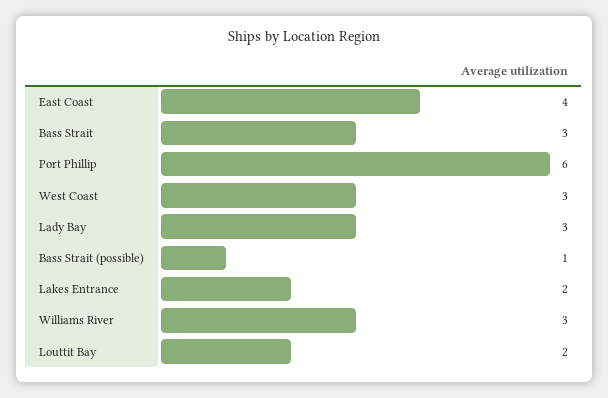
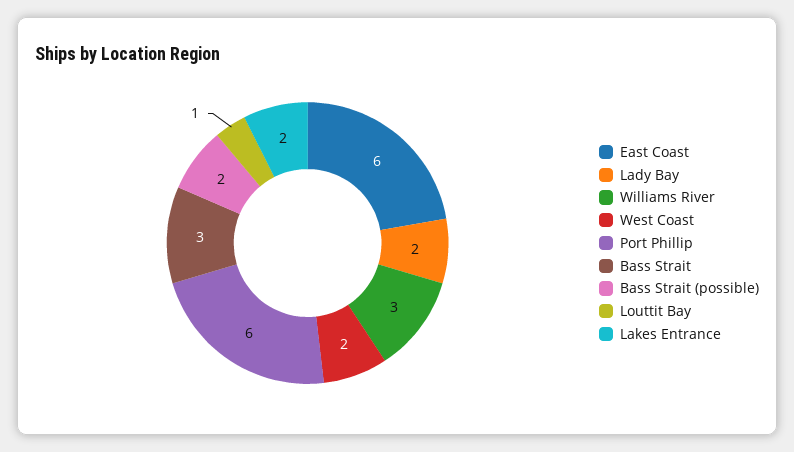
  {
-   "East Coast": 4,
+   "East Coast": 6,
    "Bass Strait": 3,
    "Port Phillip": 6,
-   "West Coast": 3,
+   "West Coast": 2,
-   "Lady Bay": 3,
+   "Lady Bay": 2,
-   "Bass Strait (possible)": 1,
+   "Bass Strait (possible)": 2,
    "Lakes Entrance": 2,
    "Williams River": 3,
-   "Louttit Bay": 2
+   "Louttit Bay": 1
  }

